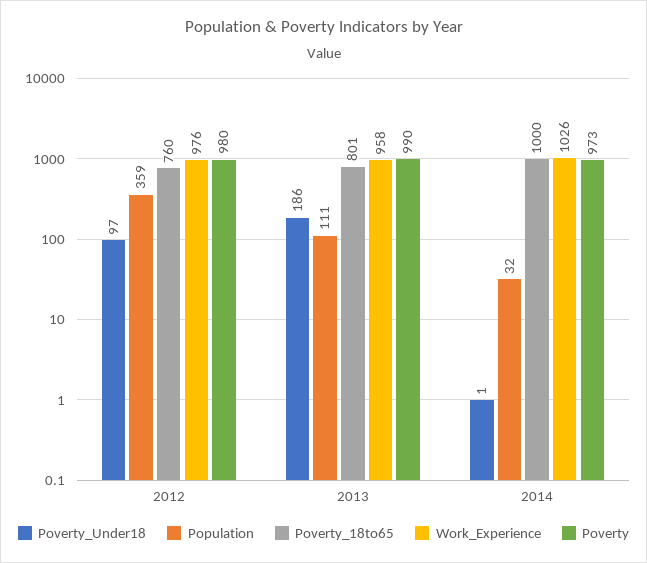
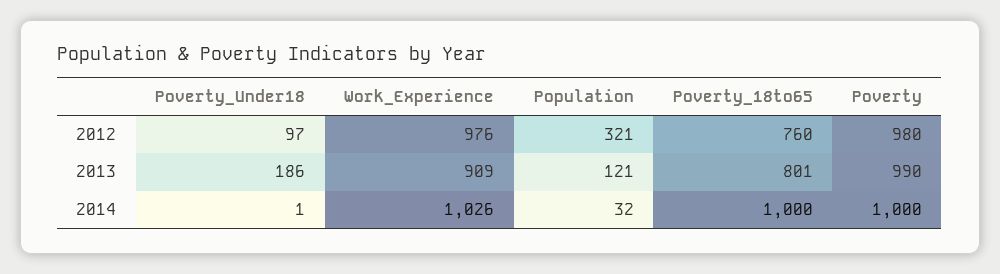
  {
    "Poverty_Under18": {
      "2012": 97,
      "2013": 186,
      "2014": 1
    },
    "Population": {
-     "2012": 359,
+     "2012": 321,
-     "2013": 111,
+     "2013": 121,
      "2014": 32
    },
    "Poverty_18to65": {
      "2012": 760,
      "2013": 801,
      "2014": 1000
    },
    "Work_Experience": {
      "2012": 976,
-     "2013": 958,
+     "2013": 909,
      "2014": 1026
    },
    "Poverty": {
      "2012": 980,
      "2013": 990,
-     "2014": 973
+     "2014": 1000
    }
  }

